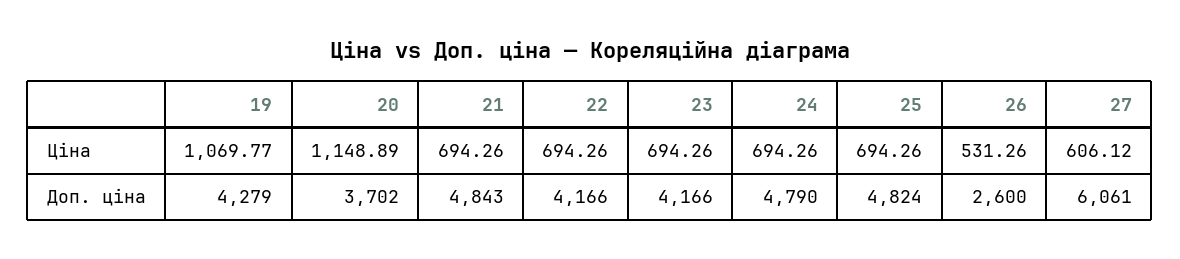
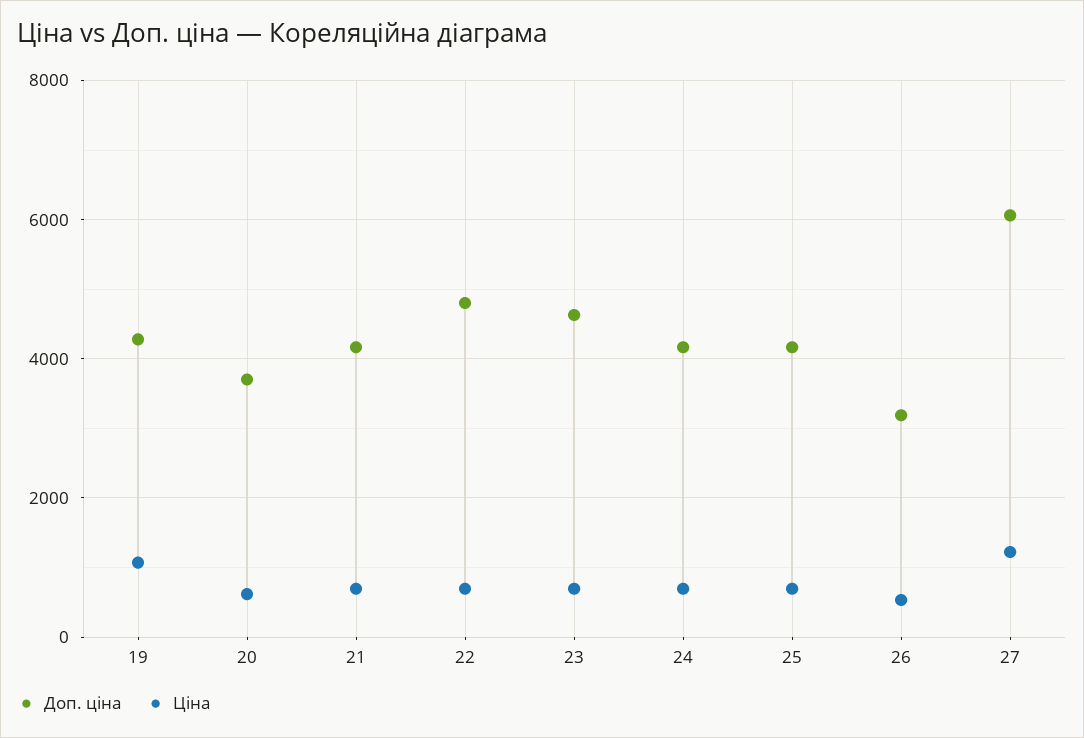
  {
    "Ціна": {
      "19": 1069.77,
-     "20": 1148.89,
+     "20": 600,
      "21": 694.26,
      "22": 694.26,
      "23": 694.26,
      "24": 694.26,
      "25": 694.26,
      "26": 531.26,
-     "27": 606.12
+     "27": 1200
    },
    "Доп. ціна": {
      "19": 4279,
      "20": 3702,
-     "21": 4843,
+     "21": 4200,
-     "22": 4166,
+     "22": 4800,
-     "23": 4166,
+     "23": 4600,
-     "24": 4790,
+     "24": 4200,
-     "25": 4824,
+     "25": 4200,
-     "26": 2600,
+     "26": 3200,
      "27": 6061
    }
  }

